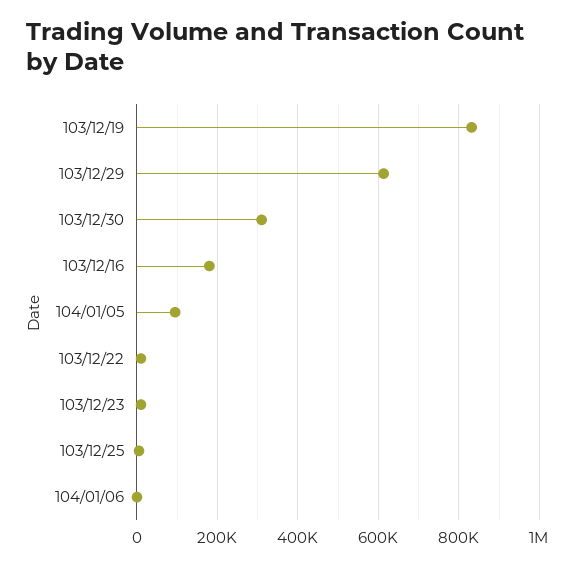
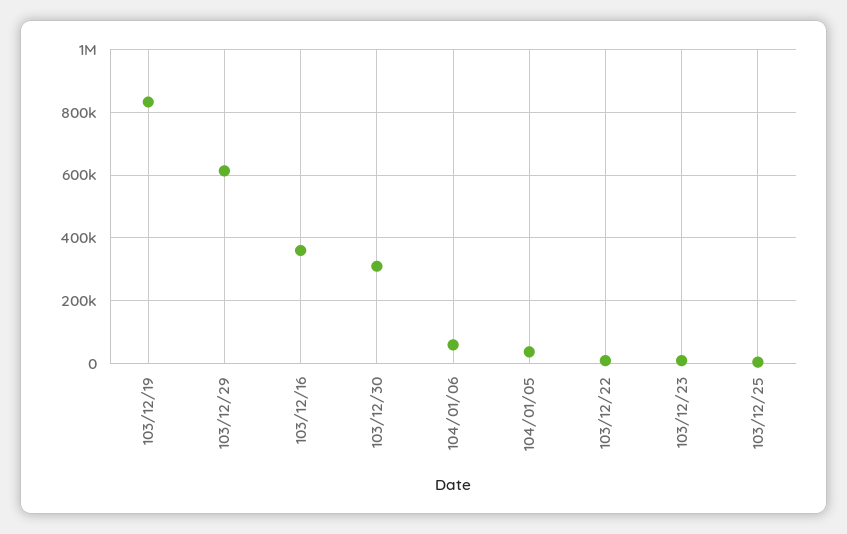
  {
    "103/12/19": 840000,
    "103/12/29": 620000,
    "103/12/30": 320000,
-   "103/12/16": 180000,
+   "103/12/16": 360000,
-   "104/01/05": 100000,
+   "104/01/05": 40000,
    "103/12/22": 20000,
    "103/12/23": 20000,
    "103/12/25": 0,
-   "104/01/06": 0
+   "104/01/06": 60000
  }

